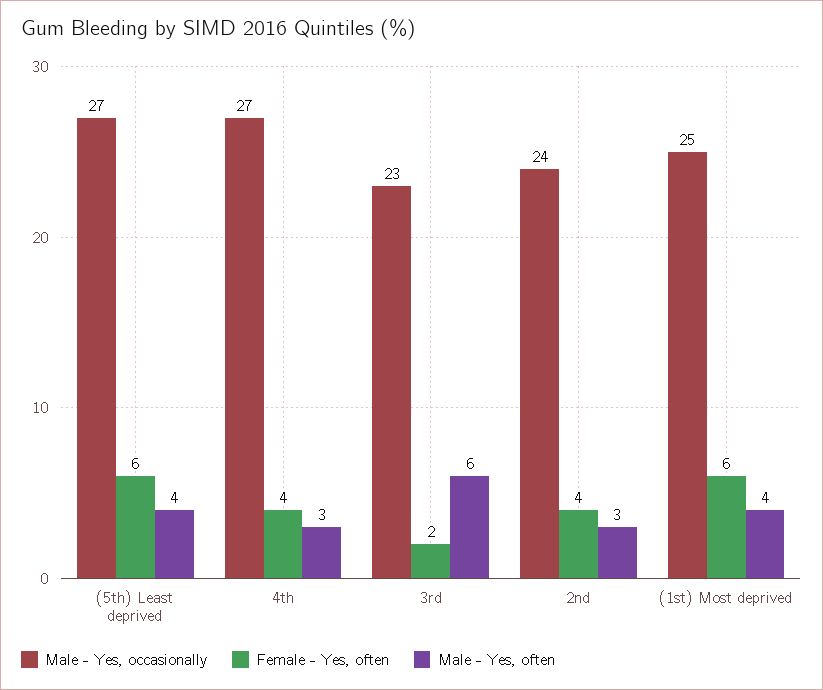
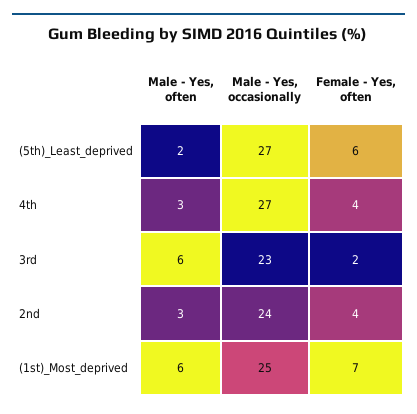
  {
    "Male - Yes, occasionally": {
      "(5th) Least deprived": 27,
      "4th": 27,
      "3rd": 23,
      "2nd": 24,
      "(1st) Most deprived": 25
    },
    "Female - Yes, often": {
      "(5th) Least deprived": 6,
      "4th": 4,
      "3rd": 2,
      "2nd": 4,
-     "(1st) Most deprived": 6
+     "(1st) Most deprived": 7
    },
    "Male - Yes, often": {
-     "(5th) Least deprived": 4,
+     "(5th) Least deprived": 2,
      "4th": 3,
      "3rd": 6,
      "2nd": 3,
-     "(1st) Most deprived": 4
+     "(1st) Most deprived": 6
    }
  }

